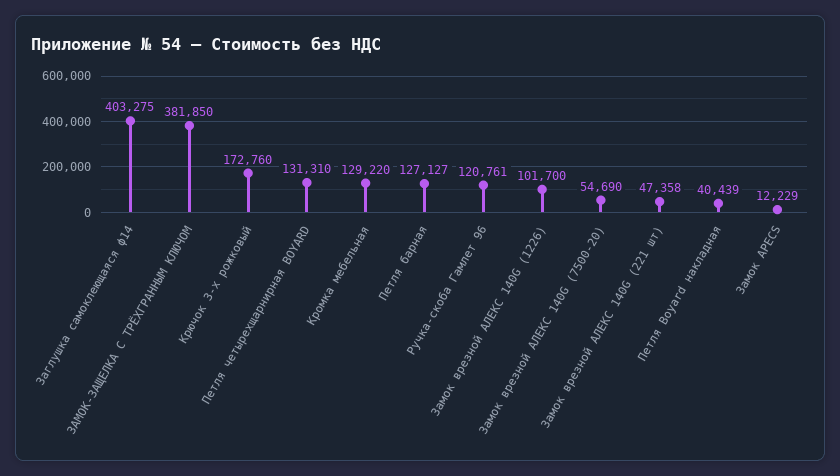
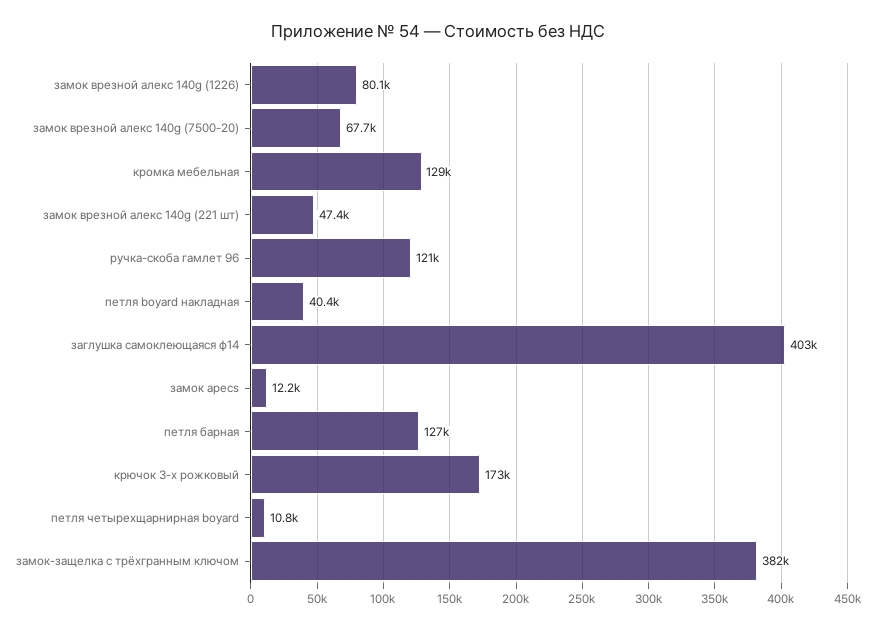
  {
    "Заглушка самоклеющаяся ф14": 403275,
    "ЗАМОК-ЗАЩЕЛКА С ТРЁХГРАННЫМ КЛЮЧОМ": 381850,
    "Крючок 3-х рожковый": 172760,
-   "Петля четырехщарнирная BOYARD": 131310,
+   "Петля четырехщарнирная BOYARD": 10800,
    "Кромка мебельная": 129220,
    "Петля барная": 127127,
    "Ручка-скоба Гамлет 96": 120761,
-   "Замок врезной АЛЕКС 140G (1226)": 101700,
+   "Замок врезной АЛЕКС 140G (1226)": 80100,
-   "Замок врезной АЛЕКС 140G (7500-20)": 54690,
+   "Замок врезной АЛЕКС 140G (7500-20)": 67700,
    "Замок врезной АЛЕКС 140G (221 шт)": 47358,
    "Петля Boyard накладная": 40439,
    "Замок APECS": 12229
  }

